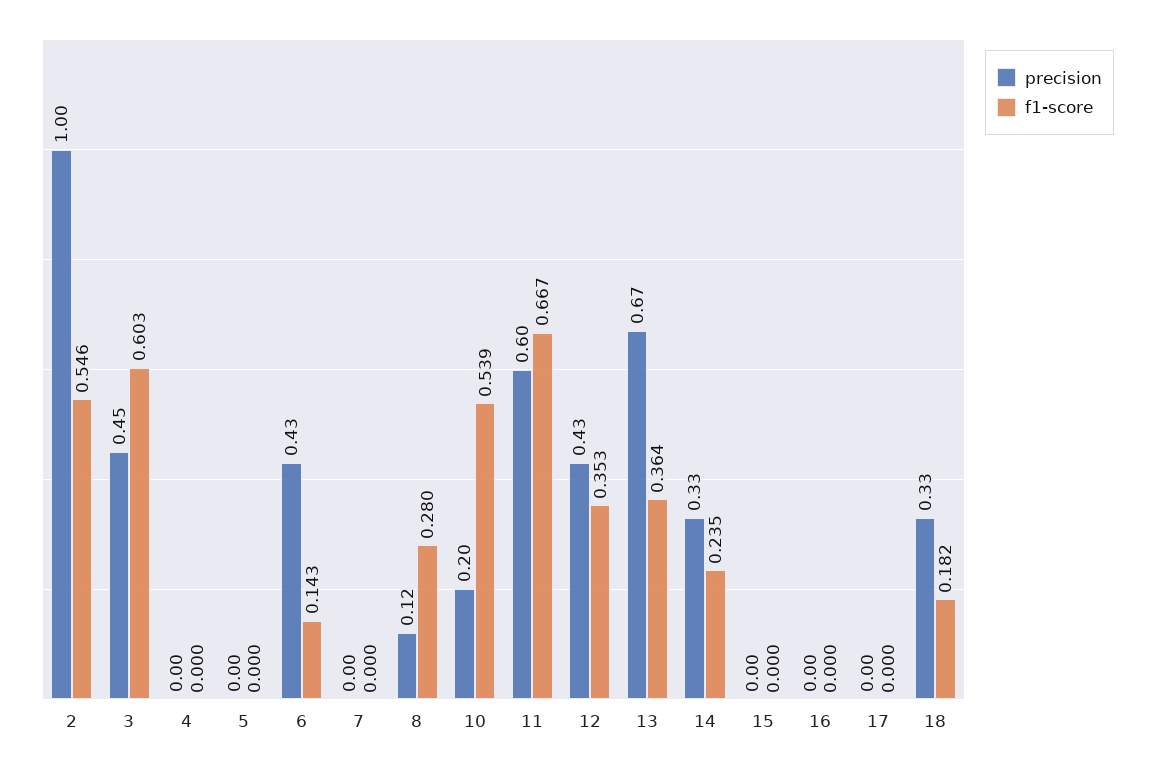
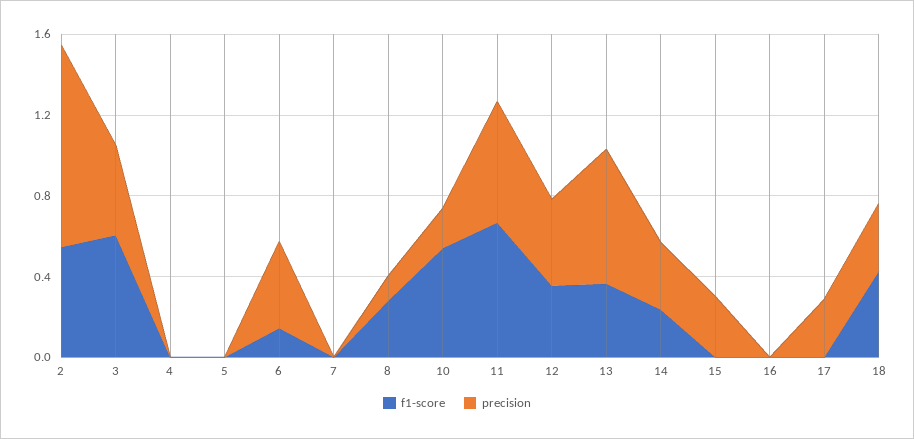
  {
    "precision": {
      "2": 1,
      "3": 0.45,
      "4": 0,
      "5": 0,
      "6": 0.43,
      "7": 0,
      "8": 0.12,
      "10": 0.2,
      "11": 0.6,
      "12": 0.43,
      "13": 0.67,
      "14": 0.33,
-     "15": 0,
+     "15": 0.3,
      "16": 0,
-     "17": 0,
+     "17": 0.3,
      "18": 0.33
    },
    "f1-score": {
      "2": 0.546,
      "3": 0.603,
      "4": 0,
      "5": 0,
      "6": 0.143,
      "7": 0,
      "8": 0.28,
      "10": 0.539,
      "11": 0.667,
      "12": 0.353,
      "13": 0.364,
      "14": 0.235,
      "15": 0,
      "16": 0,
      "17": 0,
-     "18": 0.182
+     "18": 0.4
    }
  }

